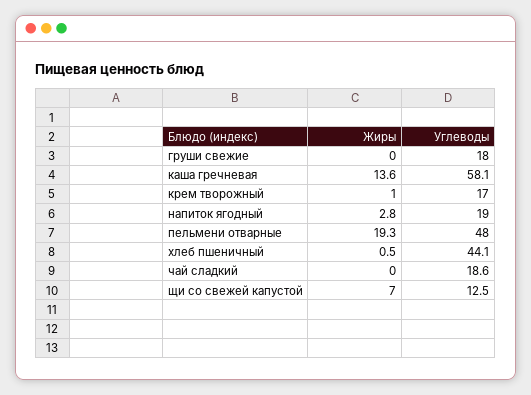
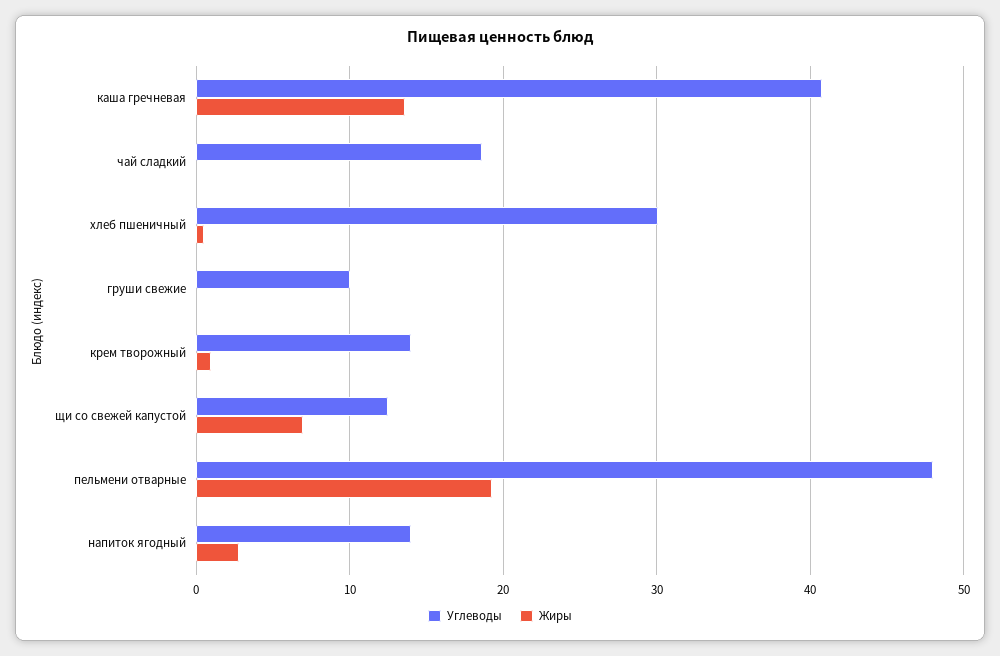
  {
    "Жиры": {
      "груши свежие": 0,
      "каша гречневая": 13.6,
      "крем творожный": 1,
      "напиток ягодный": 2.8,
      "пельмени отварные": 19.3,
      "хлеб пшеничный": 0.5,
      "чай сладкий": 0,
      "щи со свежей капустой": 7
    },
    "Углеводы": {
-     "груши свежие": 18,
+     "груши свежие": 10,
-     "каша гречневая": 58.1,
+     "каша гречневая": 41,
-     "крем творожный": 17,
+     "крем творожный": 14,
-     "напиток ягодный": 19,
+     "напиток ягодный": 14,
      "пельмени отварные": 48,
-     "хлеб пшеничный": 44.1,
+     "хлеб пшеничный": 30,
      "чай сладкий": 18.6,
      "щи со свежей капустой": 12.5
    }
  }

